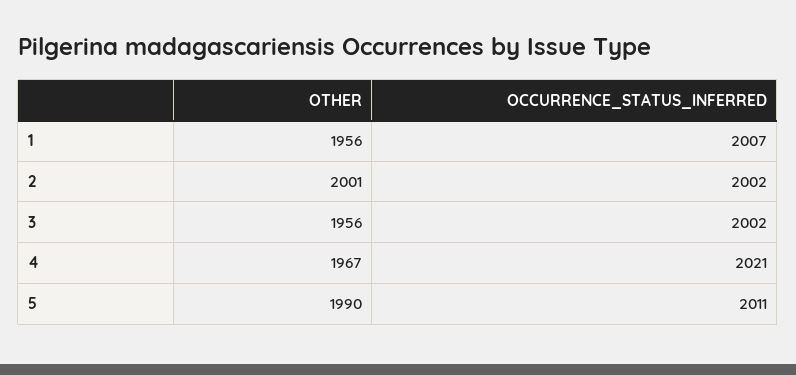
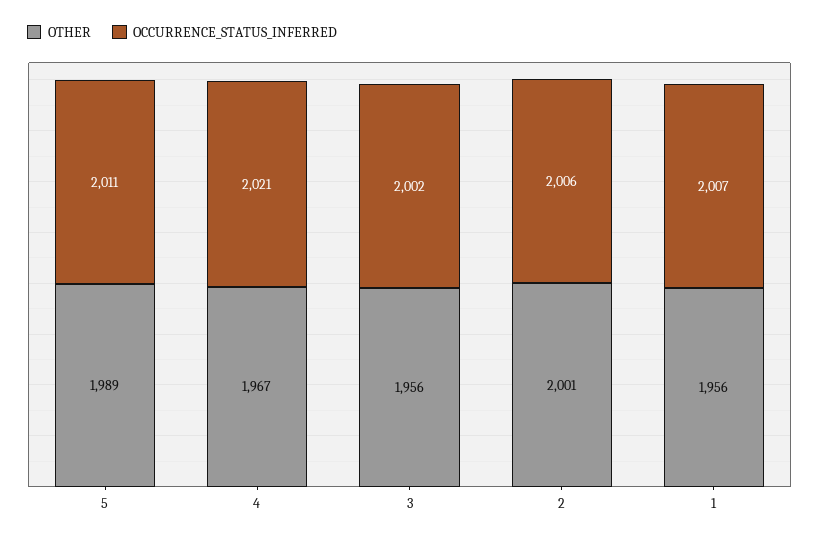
  {
    "OTHER": {
      "1": 1956,
      "2": 2001,
      "3": 1956,
      "4": 1967,
-     "5": 1990
+     "5": 1989
    },
    "OCCURRENCE_STATUS_INFERRED": {
      "1": 2007,
-     "2": 2002,
+     "2": 2006,
      "3": 2002,
      "4": 2021,
      "5": 2011
    }
  }

